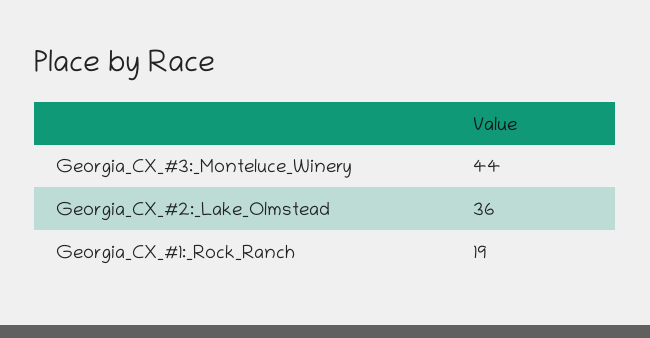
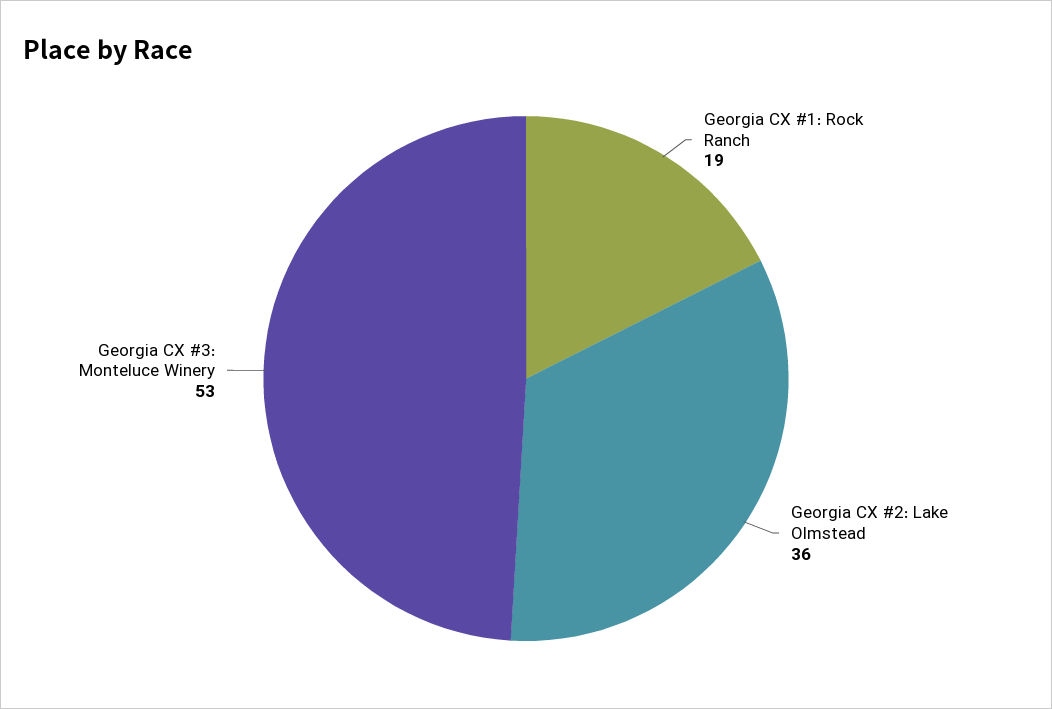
  {
-   "Georgia_CX_#3:_Monteluce_Winery": 44,
+   "Georgia_CX_#3:_Monteluce_Winery": 53,
    "Georgia_CX_#2:_Lake_Olmstead": 36,
    "Georgia_CX_#1:_Rock_Ranch": 19
  }

